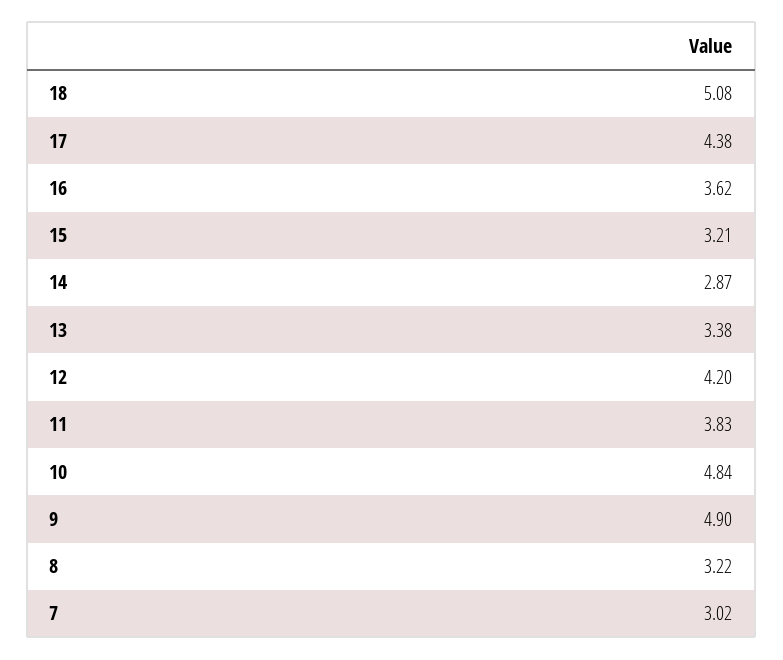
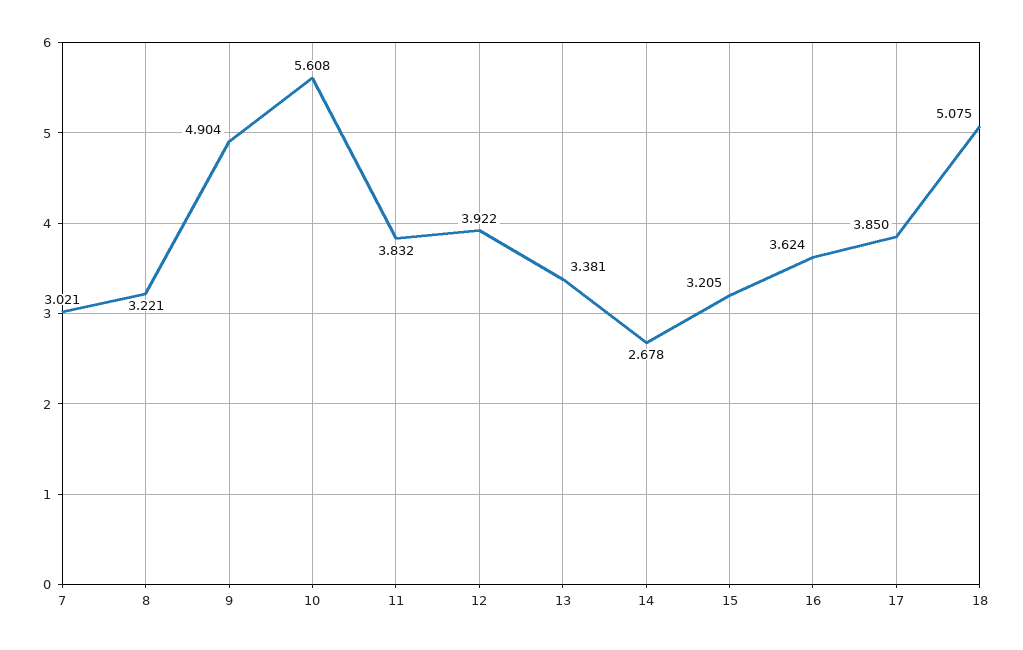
  {
    "18": 5.075,
-   "17": 4.38,
+   "17": 3.85,
    "16": 3.624,
    "15": 3.205,
-   "14": 2.87,
+   "14": 2.678,
    "13": 3.381,
-   "12": 4.2,
+   "12": 3.922,
    "11": 3.832,
-   "10": 4.84,
+   "10": 5.608,
    "9": 4.904,
    "8": 3.221,
    "7": 3.021
  }

